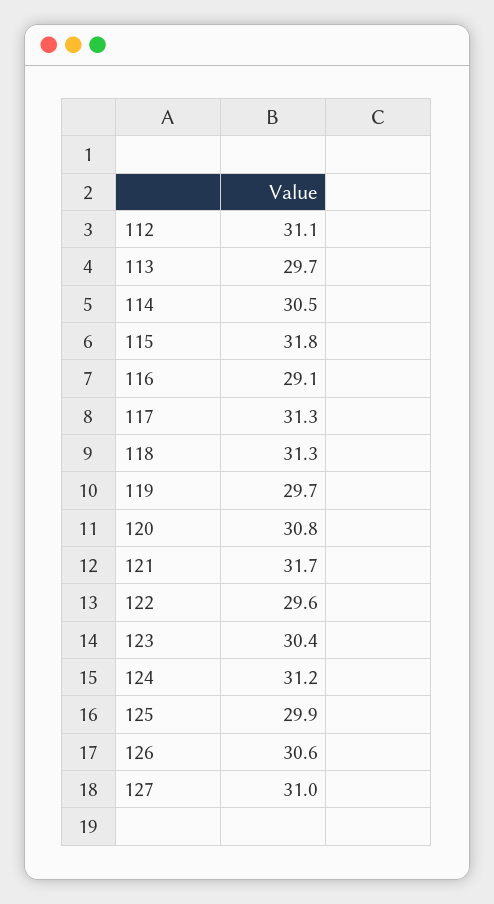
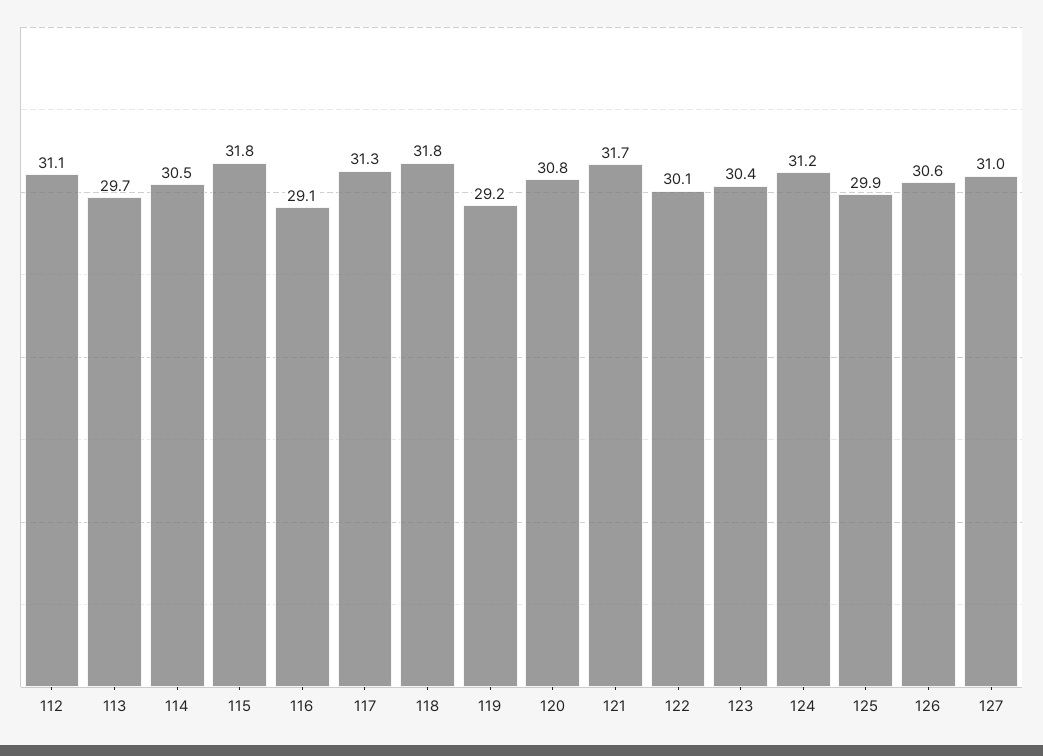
  {
    "112": 31.1,
    "113": 29.7,
    "114": 30.5,
    "115": 31.8,
    "116": 29.1,
    "117": 31.3,
-   "118": 31.3,
+   "118": 31.8,
-   "119": 29.7,
+   "119": 29.2,
    "120": 30.8,
    "121": 31.7,
-   "122": 29.6,
+   "122": 30.1,
    "123": 30.4,
    "124": 31.2,
    "125": 29.9,
    "126": 30.6,
    "127": 31
  }

